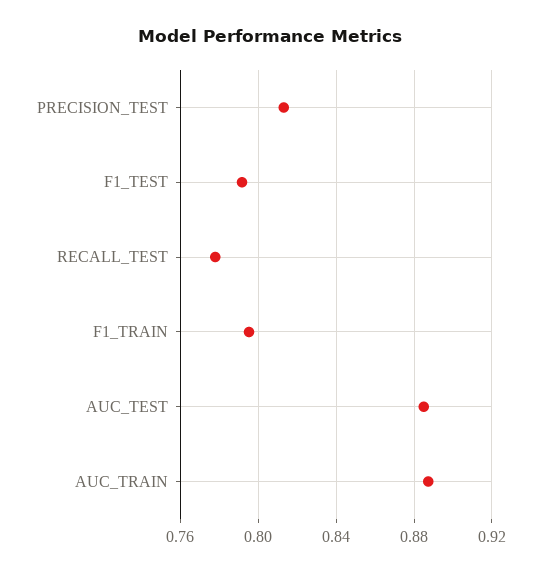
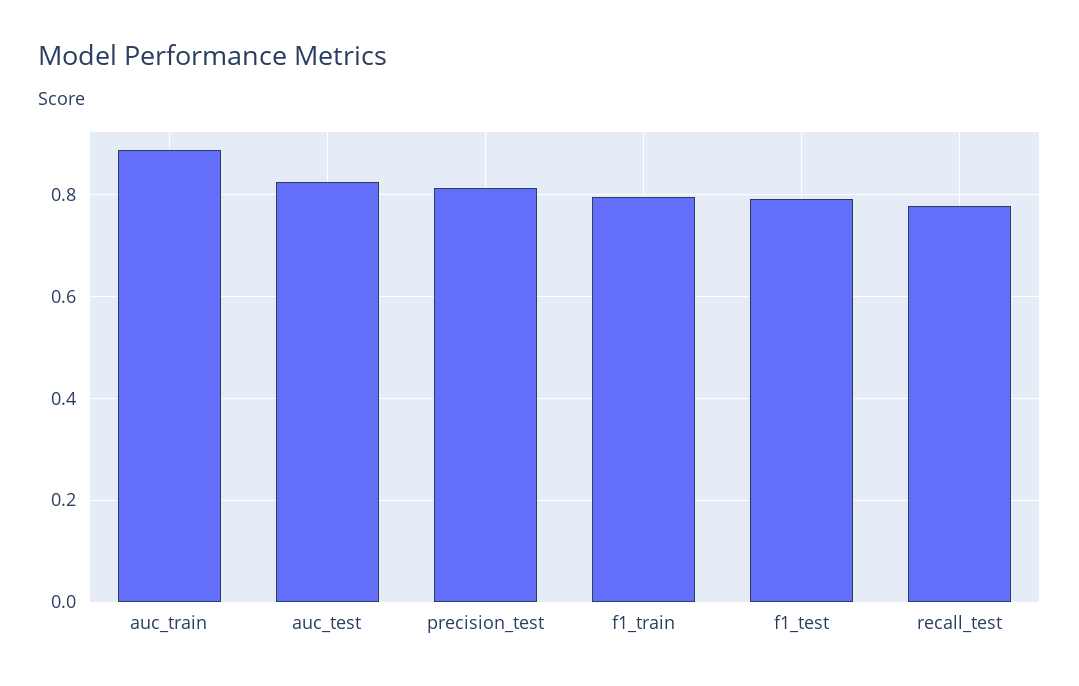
  {
    "PRECISION_TEST": 0.815,
    "F1_TEST": 0.79,
    "RECALL_TEST": 0.78,
    "F1_TRAIN": 0.795,
-   "AUC_TEST": 0.885,
+   "AUC_TEST": 0.82,
    "AUC_TRAIN": 0.885
  }

